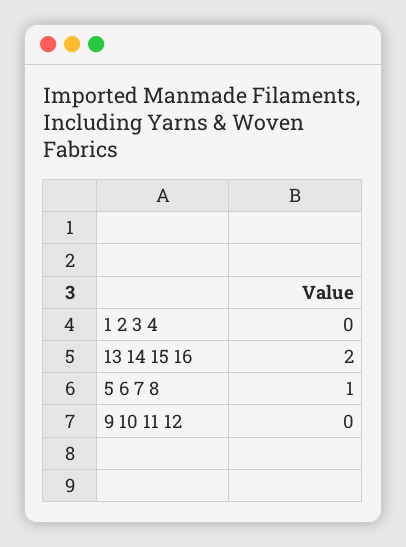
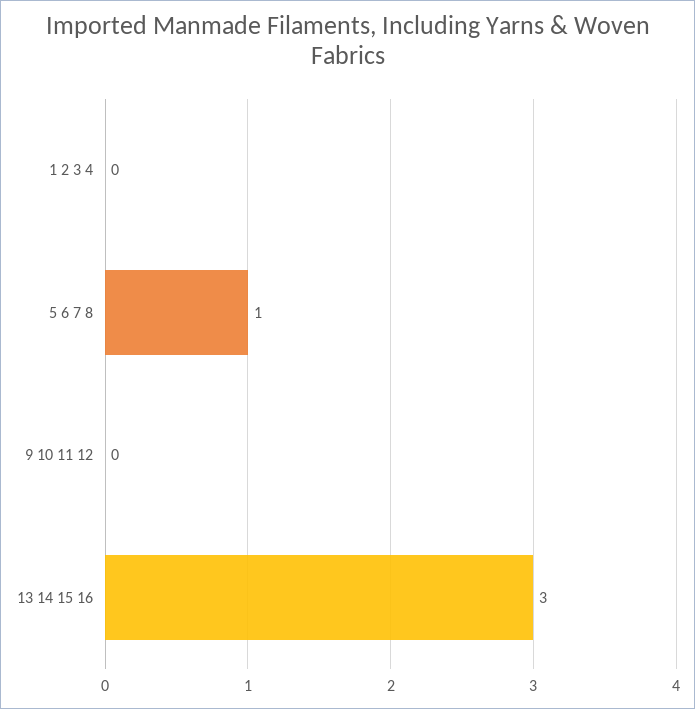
  {
    "1 2 3 4": 0,
-   "13 14 15 16": 2,
+   "13 14 15 16": 3,
    "5 6 7 8": 1,
    "9 10 11 12": 0
  }

